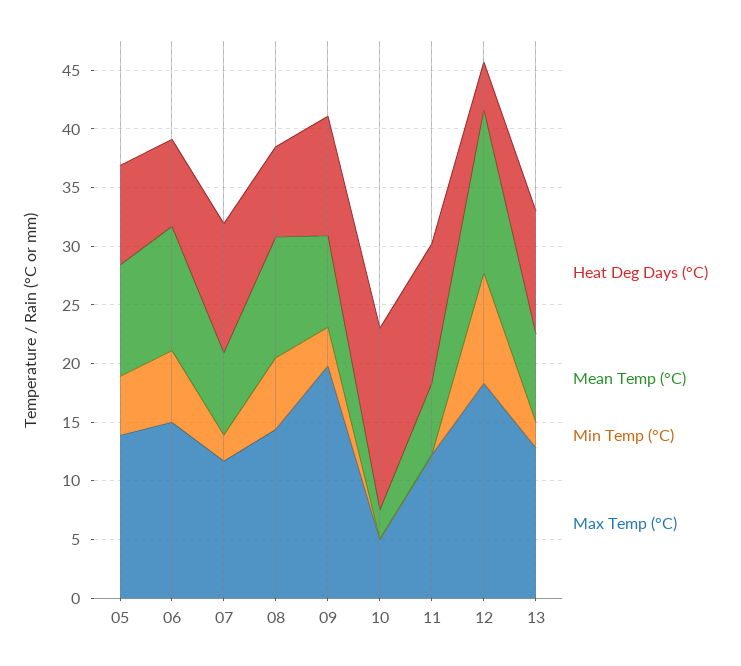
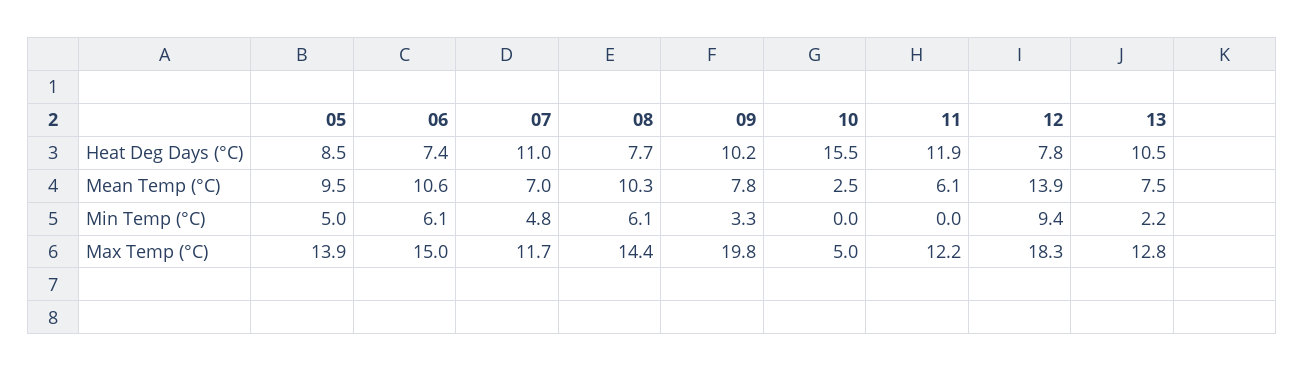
  {
    "Heat Deg Days (°C)": {
      "05": 8.5,
      "06": 7.4,
      "07": 11,
      "08": 7.7,
      "09": 10.2,
      "10": 15.5,
      "11": 11.9,
-     "12": 4,
+     "12": 7.8,
      "13": 10.5
    },
    "Mean Temp (°C)": {
      "05": 9.5,
      "06": 10.6,
      "07": 7,
      "08": 10.3,
      "09": 7.8,
      "10": 2.5,
      "11": 6.1,
      "12": 13.9,
      "13": 7.5
    },
    "Min Temp (°C)": {
      "05": 5,
      "06": 6.1,
-     "07": 2,
+     "07": 4.8,
      "08": 6.1,
      "09": 3.3,
      "10": 0,
      "11": 0,
      "12": 9.4,
      "13": 2.2
    },
    "Max Temp (°C)": {
      "05": 13.9,
      "06": 15,
      "07": 11.7,
      "08": 14.4,
      "09": 19.8,
      "10": 5,
      "11": 12.2,
      "12": 18.3,
      "13": 12.8
    }
  }

